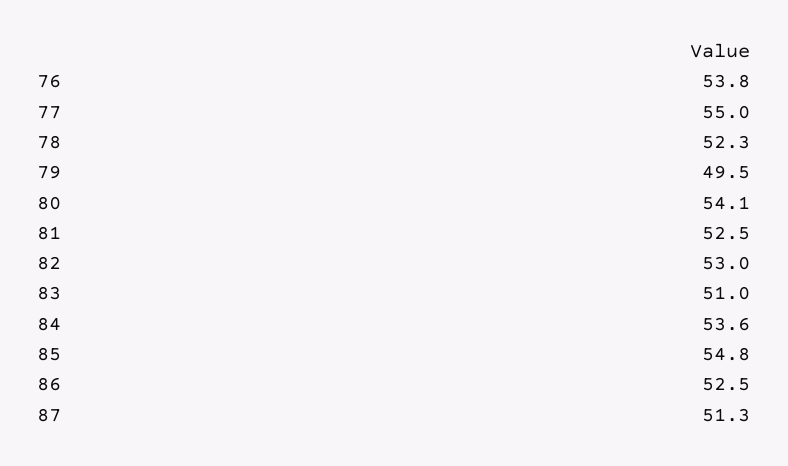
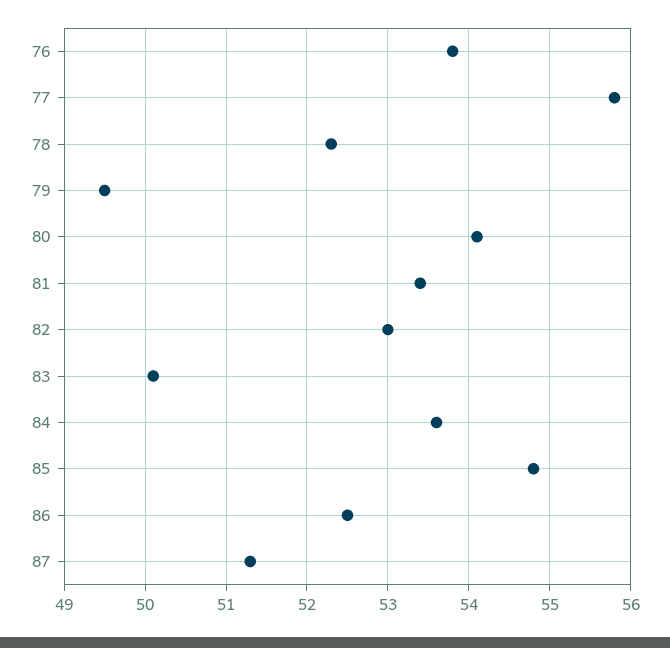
  {
    "76": 53.8,
-   "77": 55,
+   "77": 55.8,
    "78": 52.3,
    "79": 49.5,
    "80": 54.1,
-   "81": 52.5,
+   "81": 53.4,
    "82": 53,
-   "83": 51,
+   "83": 50.1,
    "84": 53.6,
    "85": 54.8,
    "86": 52.5,
    "87": 51.3
  }

